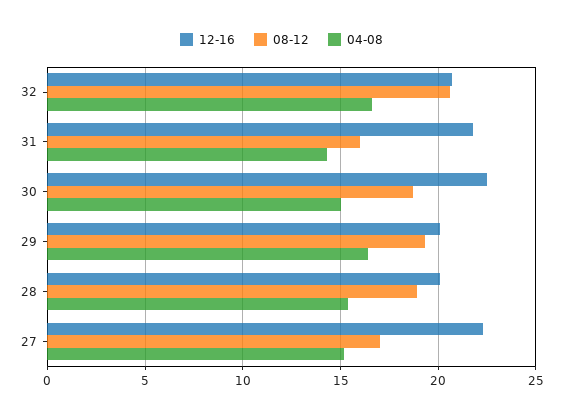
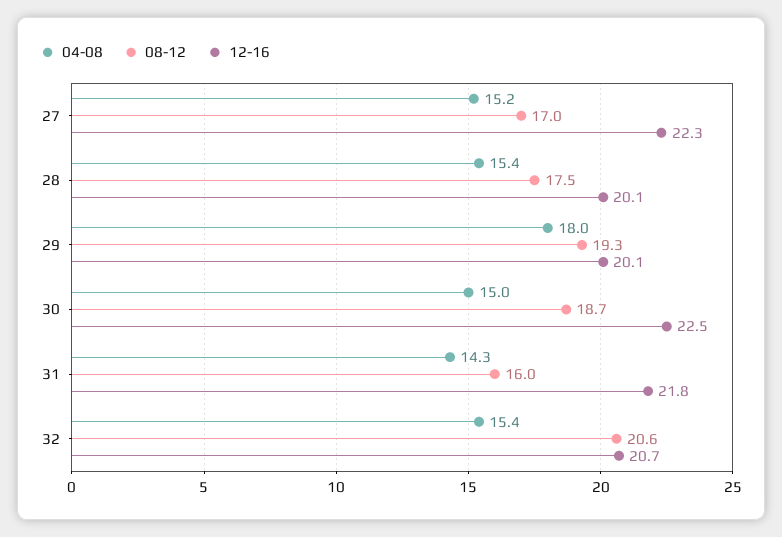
  {
    "12-16": {
      "32": 20.7,
      "31": 21.8,
      "30": 22.5,
      "29": 20.1,
      "28": 20.1,
      "27": 22.3
    },
    "08-12": {
      "32": 20.6,
      "31": 16,
      "30": 18.7,
      "29": 19.3,
-     "28": 19,
+     "28": 17.5,
      "27": 17
    },
    "04-08": {
-     "32": 16.5,
+     "32": 15.4,
      "31": 14.3,
      "30": 15,
-     "29": 16.5,
+     "29": 18,
      "28": 15.4,
      "27": 15.2
    }
  }

